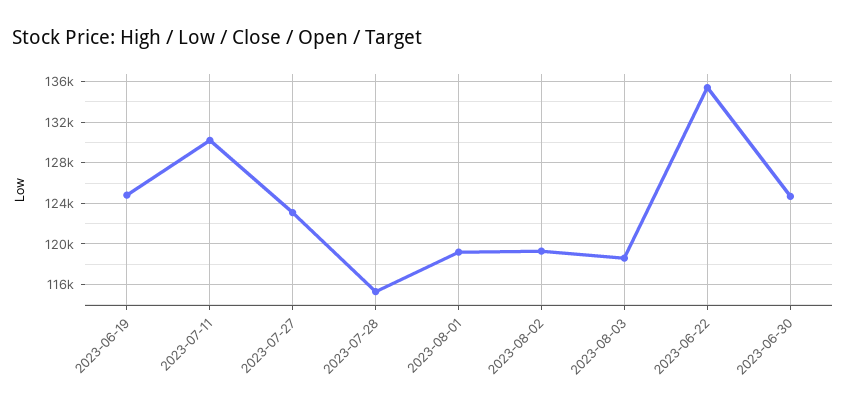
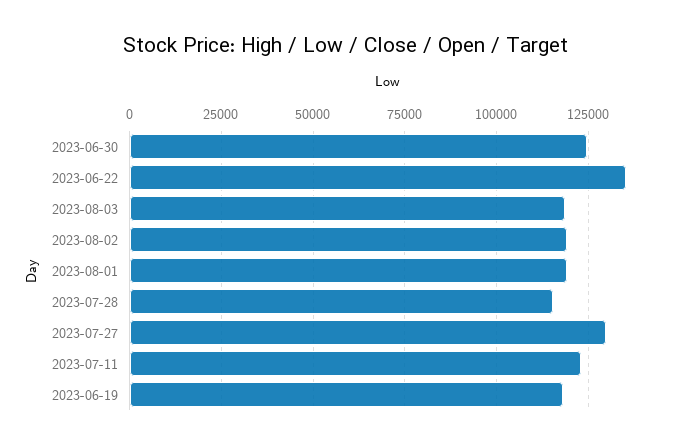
  {
-   "2023-06-19": 125000,
+   "2023-06-19": 117500,
-   "2023-07-11": 130000,
+   "2023-07-11": 122500,
-   "2023-07-27": 123000,
+   "2023-07-27": 130000,
    "2023-07-28": 115000,
    "2023-08-01": 119000,
    "2023-08-02": 119000,
    "2023-08-03": 119000,
    "2023-06-22": 135000,
    "2023-06-30": 125000
  }

